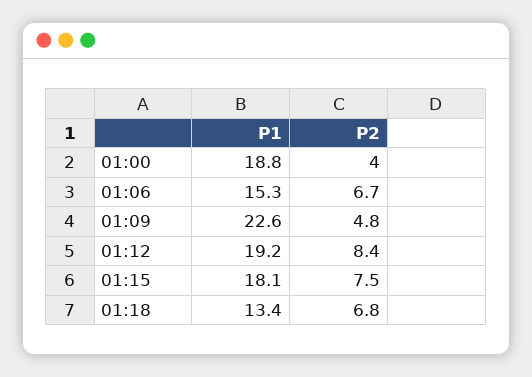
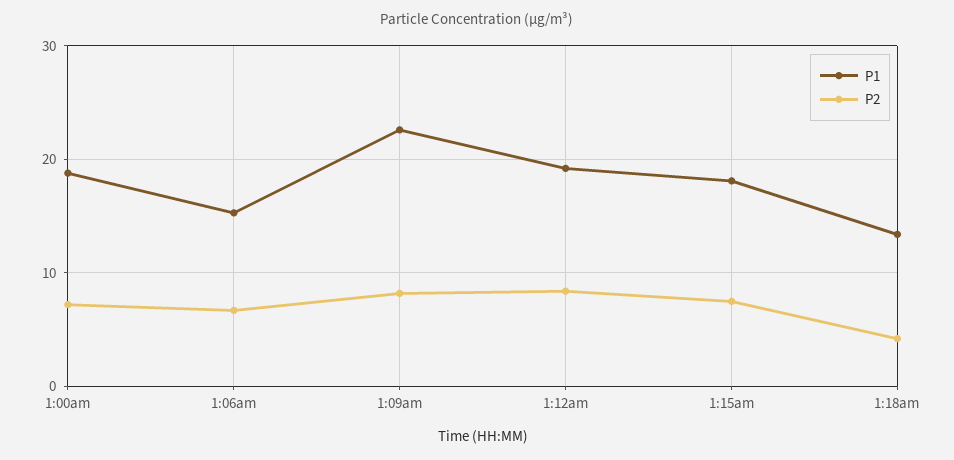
  {
    "P1": {
      "01:00": 18.8,
      "01:06": 15.3,
      "01:09": 22.6,
      "01:12": 19.2,
      "01:15": 18.1,
      "01:18": 13.4
    },
    "P2": {
-     "01:00": 4,
+     "01:00": 7,
      "01:06": 6.7,
-     "01:09": 4.8,
+     "01:09": 8,
      "01:12": 8.4,
      "01:15": 7.5,
-     "01:18": 6.8
+     "01:18": 4
    }
  }

